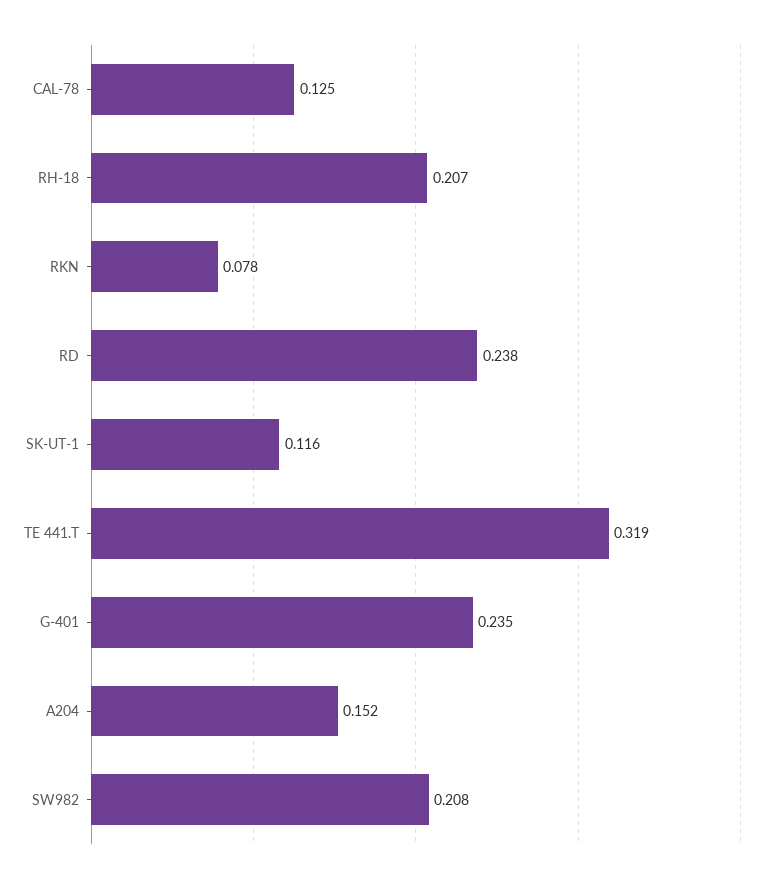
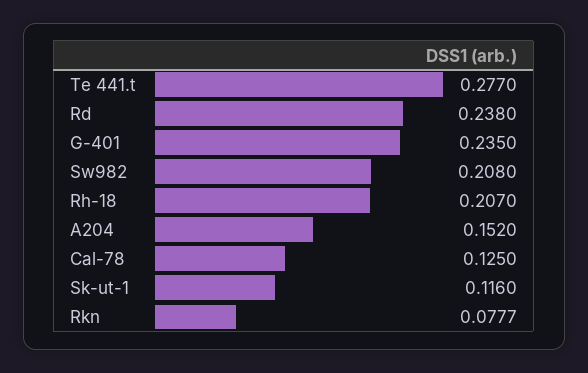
  {
    "CAL-78": 0.125,
    "RH-18": 0.207,
    "RKN": 0.0777,
    "RD": 0.238,
    "SK-UT-1": 0.116,
-   "TE 441.T": 0.319,
+   "TE 441.T": 0.277,
    "G-401": 0.235,
    "A204": 0.152,
    "SW982": 0.208
  }

